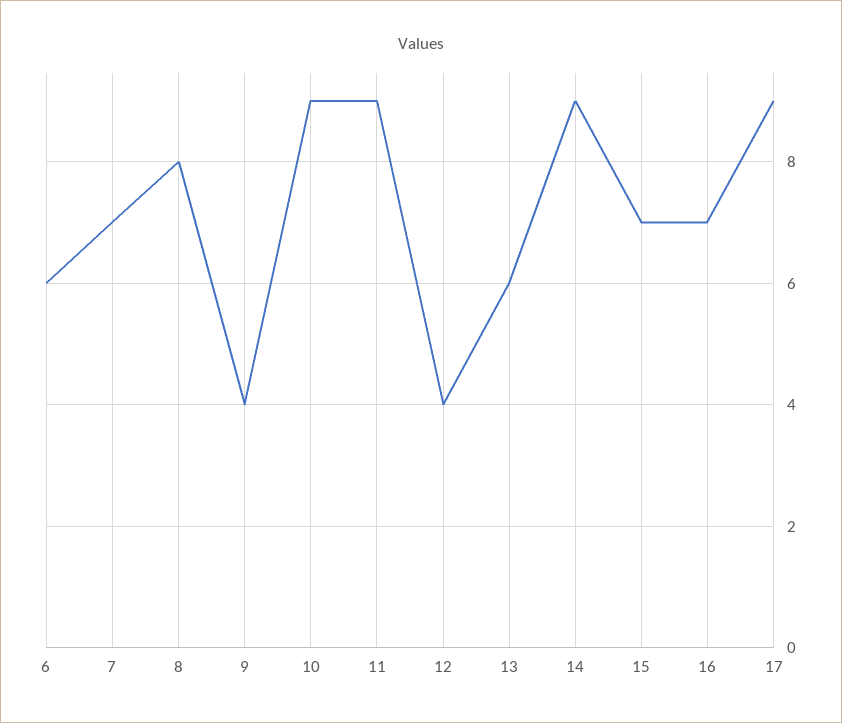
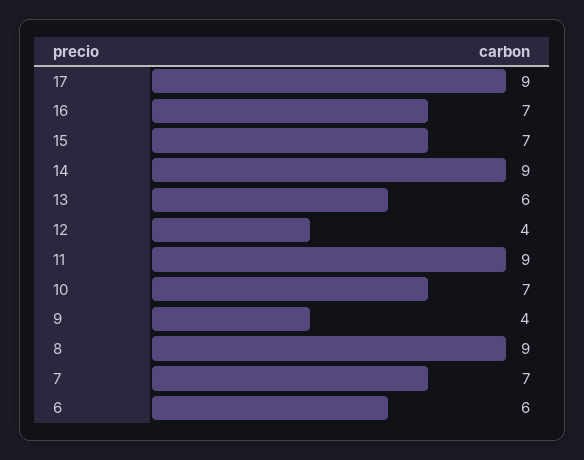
  {
    "6": 6,
    "7": 7,
-   "8": 8,
+   "8": 9,
    "9": 4,
-   "10": 9,
+   "10": 7,
    "11": 9,
    "12": 4,
    "13": 6,
    "14": 9,
    "15": 7,
    "16": 7,
    "17": 9
  }

